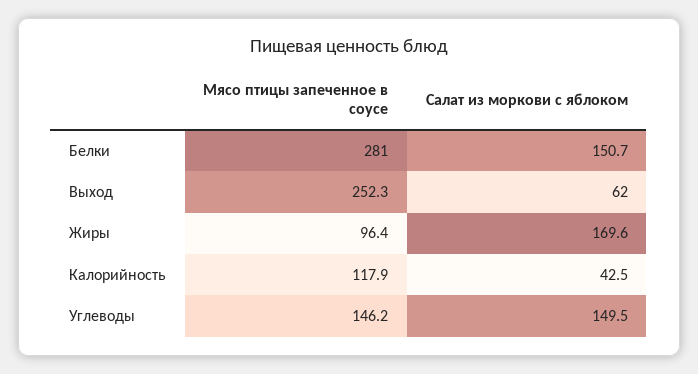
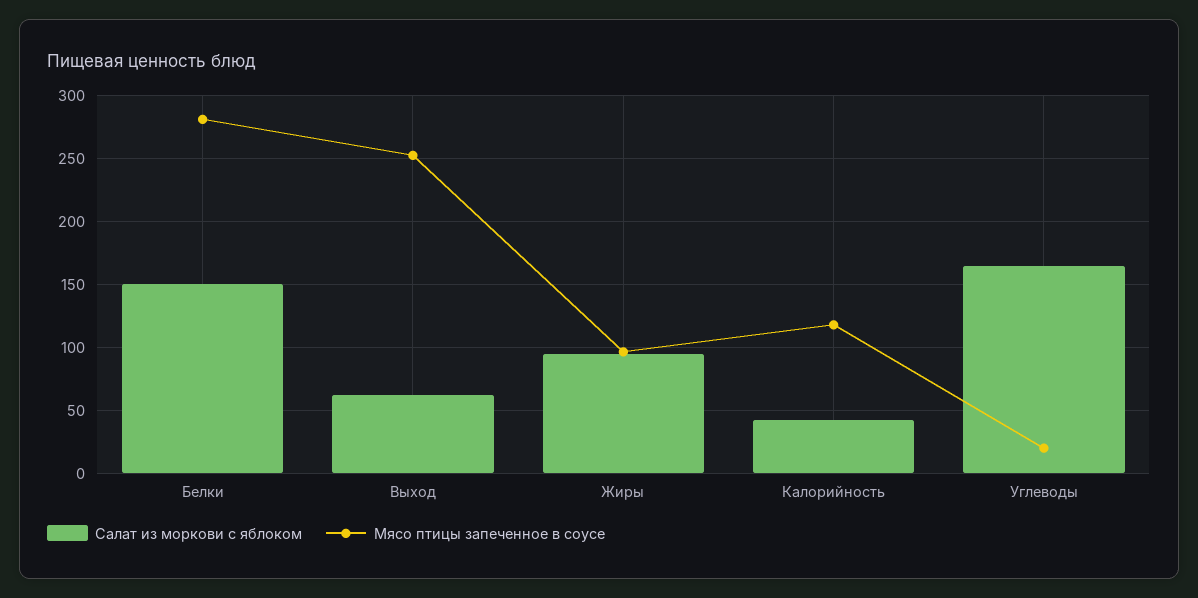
  {
    "Мясо птицы запеченное в соусе": {
      "Белки": 281,
      "Выход": 252.3,
      "Жиры": 96.4,
      "Калорийность": 117.9,
-     "Углеводы": 146.2
+     "Углеводы": 20
    },
    "Салат из моркови с яблоком": {
      "Белки": 150.7,
      "Выход": 62,
-     "Жиры": 169.6,
+     "Жиры": 95,
      "Калорийность": 42.5,
-     "Углеводы": 149.5
+     "Углеводы": 165
    }
  }

